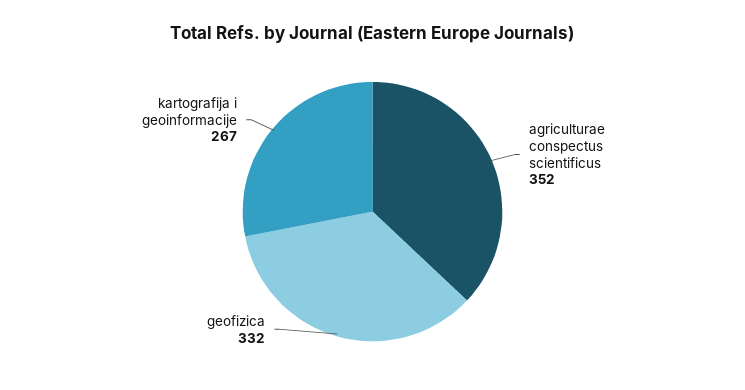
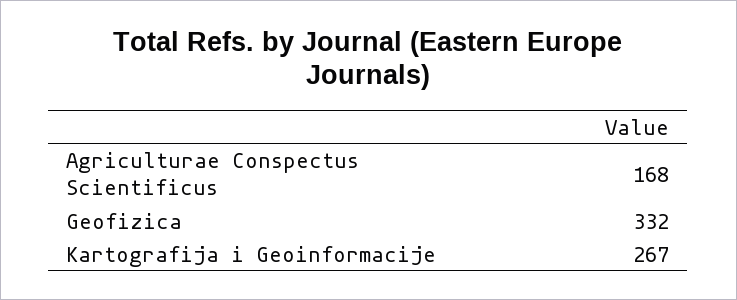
  {
-   "agriculturae conspectus scientificus": 352,
+   "agriculturae conspectus scientificus": 168,
    "geofizica": 332,
    "kartografija i geoinformacije": 267
  }

